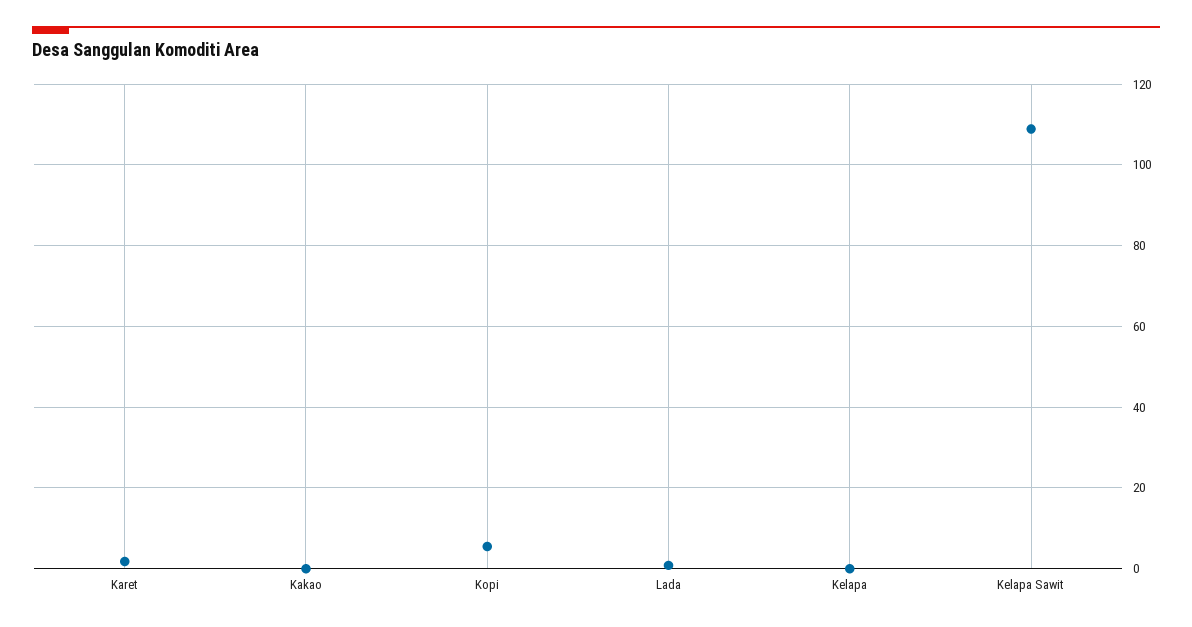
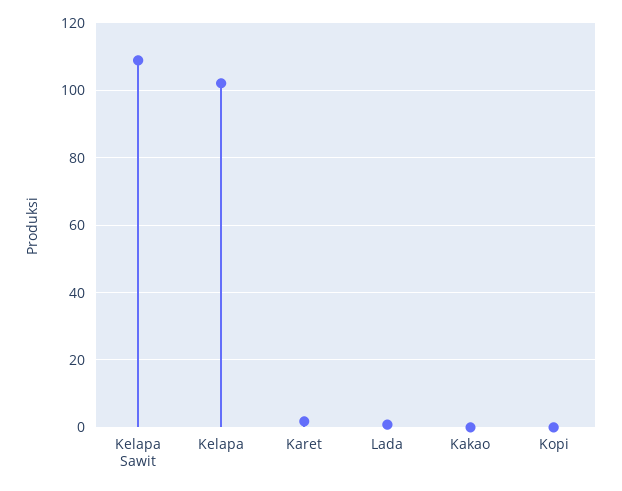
  {
    "Karet": 2,
    "Kakao": 0,
-   "Kopi": 6,
+   "Kopi": 0,
    "Lada": 0,
-   "Kelapa": 0,
+   "Kelapa": 102,
    "Kelapa Sawit": 108
  }

